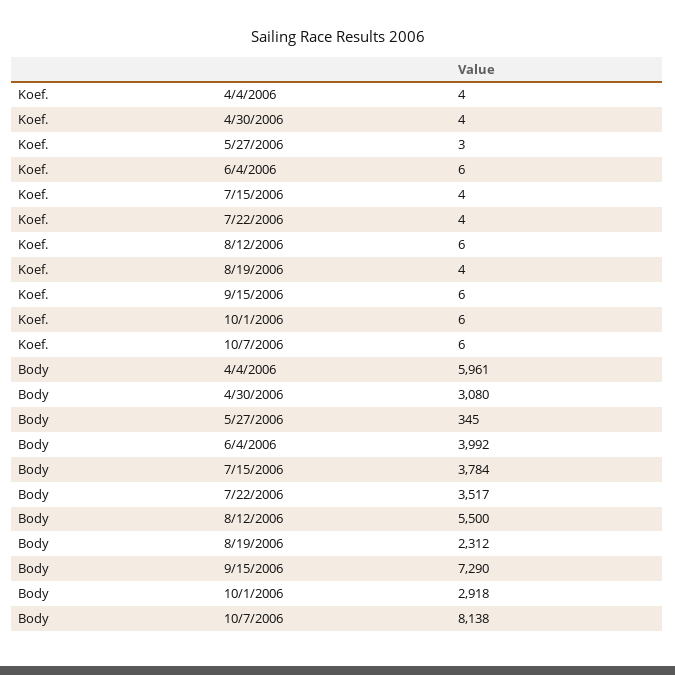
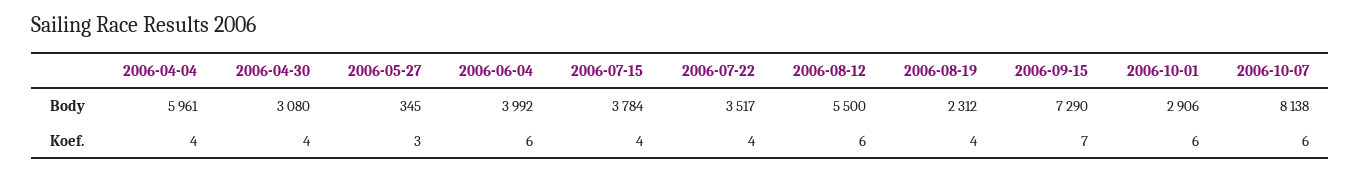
  {
    "Koef.": {
      "4/4/2006": 4,
      "4/30/2006": 4,
      "5/27/2006": 3,
      "6/4/2006": 6,
      "7/15/2006": 4,
      "7/22/2006": 4,
      "8/12/2006": 6,
      "8/19/2006": 4,
-     "9/15/2006": 6,
+     "9/15/2006": 7,
      "10/1/2006": 6,
      "10/7/2006": 6
    },
    "Body": {
      "4/4/2006": 5961,
      "4/30/2006": 3080,
      "5/27/2006": 345,
      "6/4/2006": 3992,
      "7/15/2006": 3784,
      "7/22/2006": 3517,
      "8/12/2006": 5500,
      "8/19/2006": 2312,
      "9/15/2006": 7290,
-     "10/1/2006": 2918,
+     "10/1/2006": 2906,
      "10/7/2006": 8138
    }
  }

